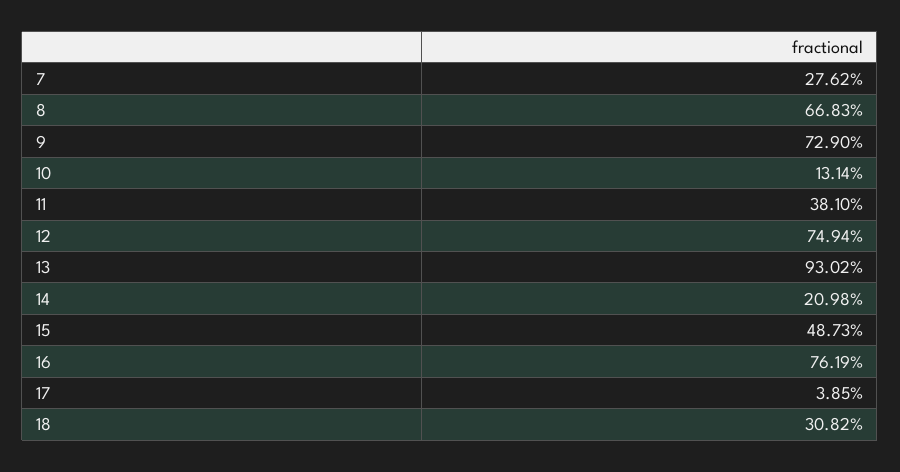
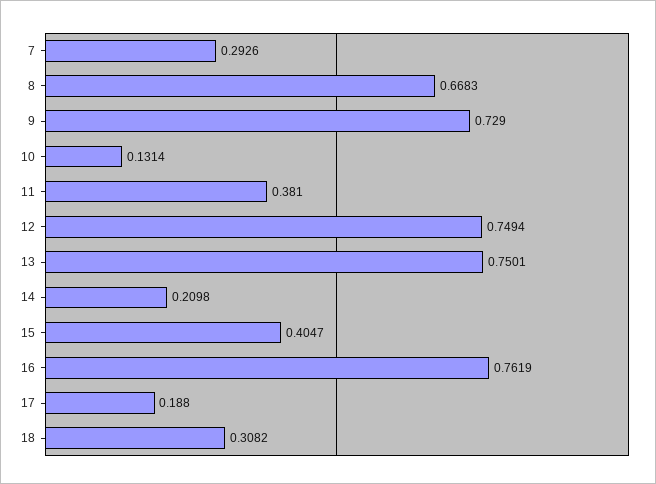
  {
-   "7": 0.2762,
+   "7": 0.2926,
    "8": 0.6683,
    "9": 0.729,
    "10": 0.1314,
    "11": 0.381,
    "12": 0.7494,
-   "13": 0.9302,
+   "13": 0.7501,
    "14": 0.2098,
-   "15": 0.4873,
+   "15": 0.4047,
    "16": 0.7619,
-   "17": 0.0385,
+   "17": 0.188,
    "18": 0.3082
  }

